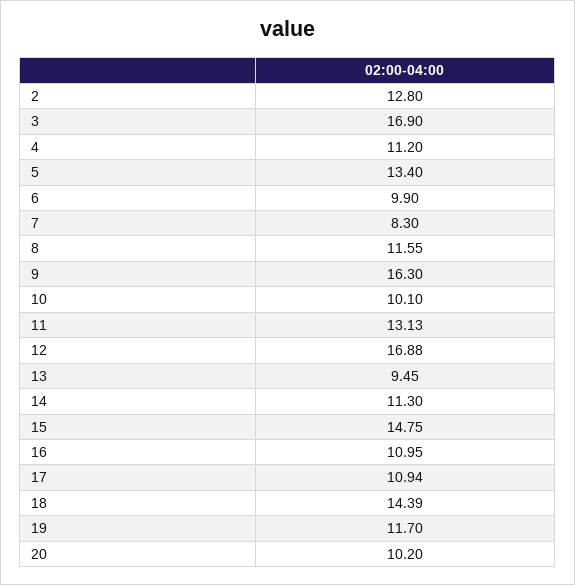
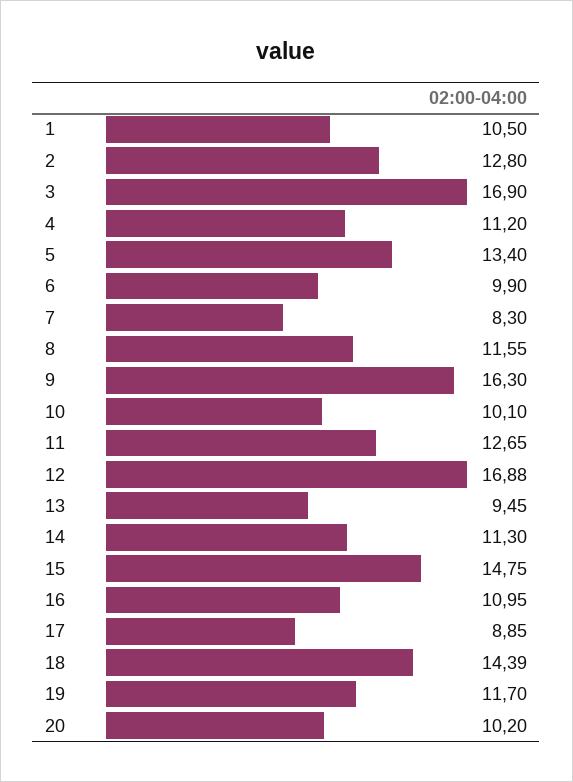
  {
    "2": 12.8,
    "3": 16.9,
    "4": 11.2,
    "5": 13.4,
    "6": 9.9,
    "7": 8.3,
    "8": 11.55,
    "9": 16.3,
    "10": 10.1,
-   "11": 13.13,
+   "11": 12.65,
    "12": 16.88,
    "13": 9.45,
    "14": 11.3,
    "15": 14.75,
    "16": 10.95,
-   "17": 10.94,
+   "17": 8.85,
    "18": 14.39,
    "19": 11.7,
-   "20": 10.2
+   "20": 10.2,
+   "1": 10.5
  }

